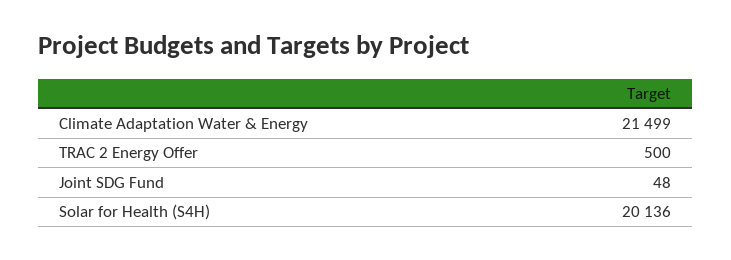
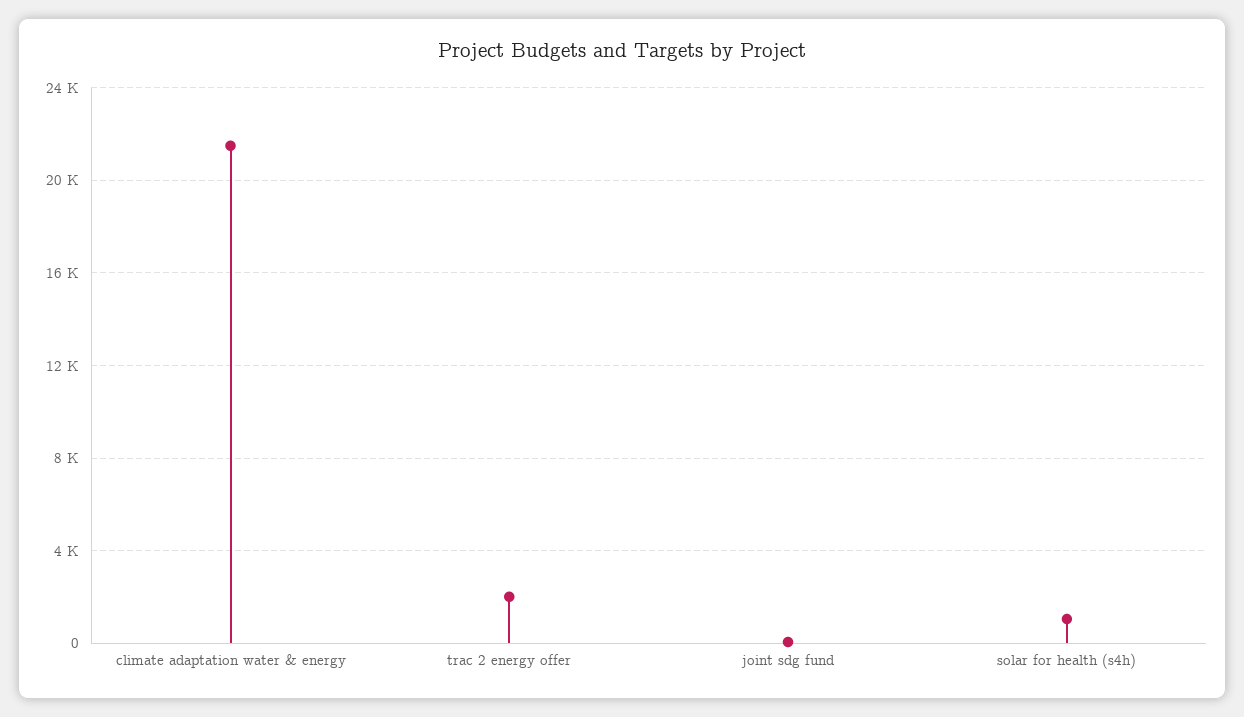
  {
    "Climate Adaptation Water & Energy": 21499,
-   "TRAC 2 Energy Offer": 500,
+   "TRAC 2 Energy Offer": 2000,
    "Joint SDG Fund": 48,
-   "Solar for Health (S4H)": 20136
+   "Solar for Health (S4H)": 1000
  }

